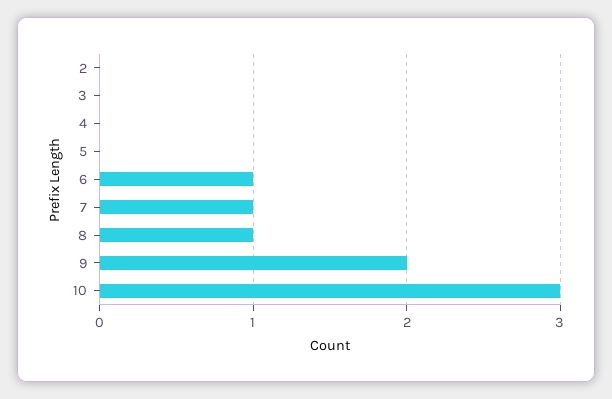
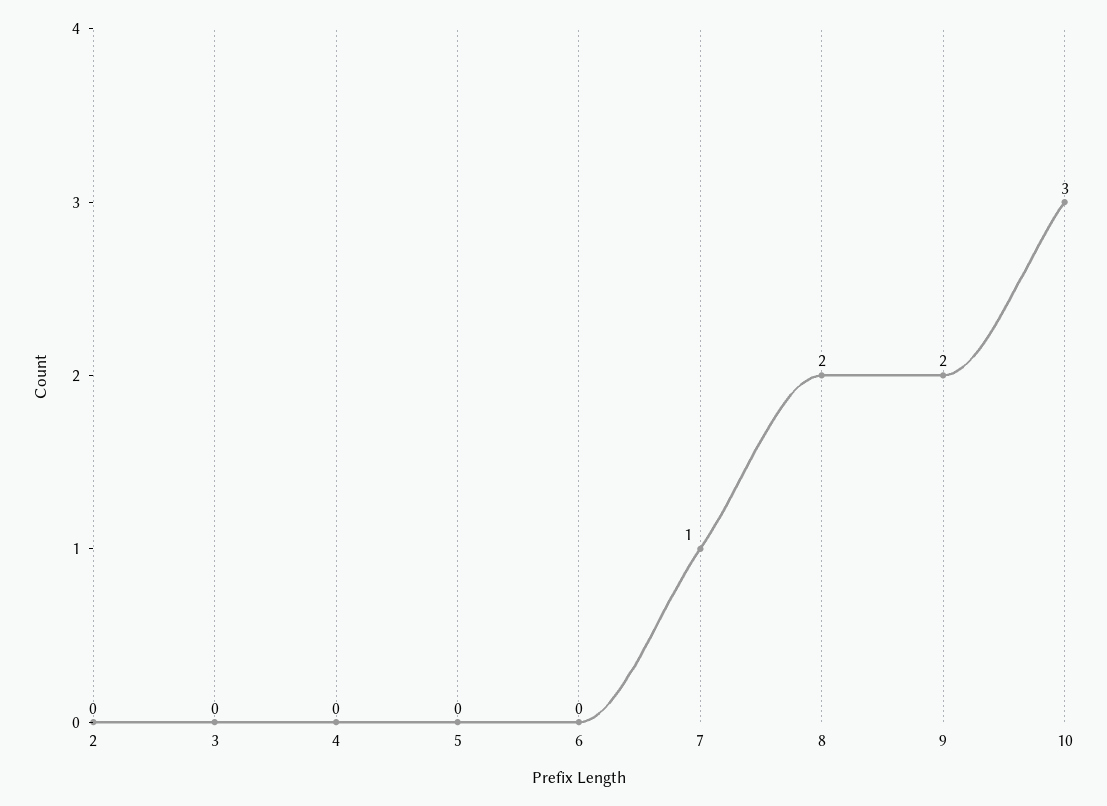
  {
    "2": 0,
    "3": 0,
    "4": 0,
    "5": 0,
-   "6": 1,
+   "6": 0,
    "7": 1,
-   "8": 1,
+   "8": 2,
    "9": 2,
    "10": 3
  }

